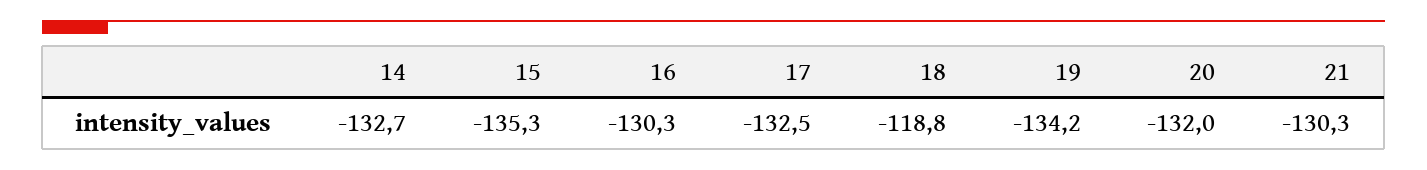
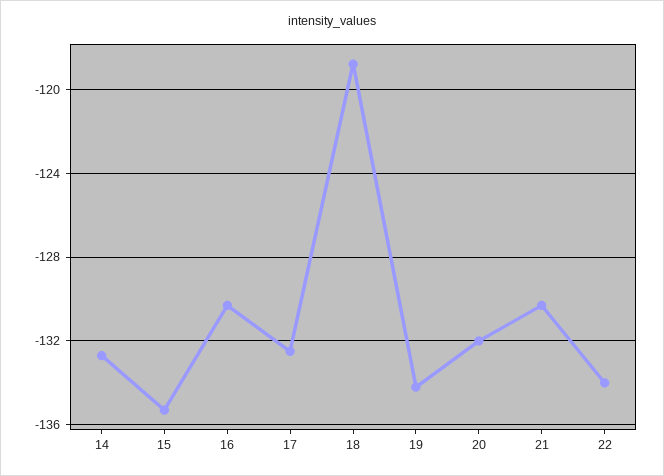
  {
    "14": -132.7,
    "15": -135.3,
    "16": -130.3,
    "17": -132.5,
    "18": -118.8,
    "19": -134.2,
    "20": -132,
-   "21": -130.3
+   "21": -130.3,
+   "22": -134
  }

